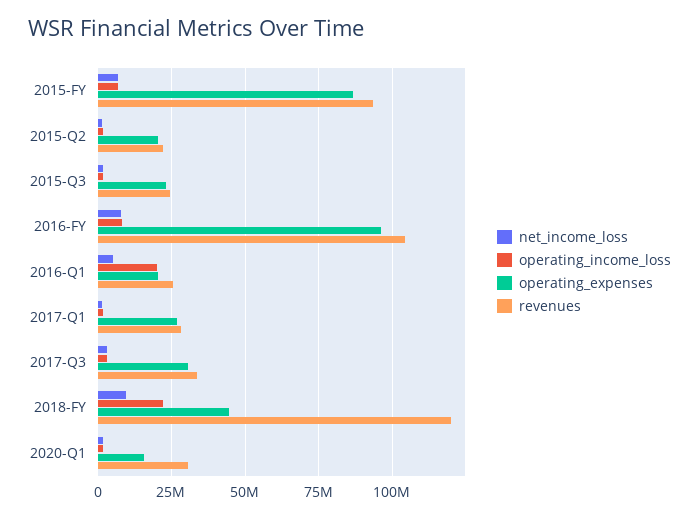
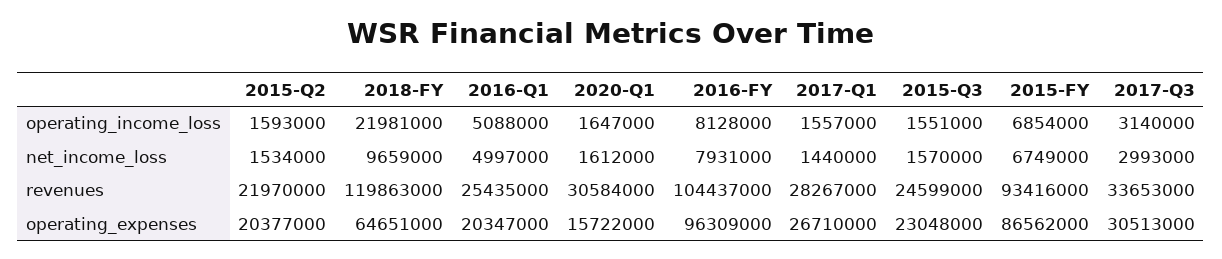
  {
    "net_income_loss": {
      "2015-FY": 6749000,
      "2015-Q2": 1534000,
      "2015-Q3": 1570000,
      "2016-FY": 7931000,
      "2016-Q1": 4997000,
      "2017-Q1": 1440000,
      "2017-Q3": 2993000,
      "2018-FY": 9659000,
      "2020-Q1": 1612000
    },
    "operating_income_loss": {
      "2015-FY": 6854000,
      "2015-Q2": 1593000,
      "2015-Q3": 1551000,
      "2016-FY": 8128000,
-     "2016-Q1": 20000000,
+     "2016-Q1": 5088000,
      "2017-Q1": 1557000,
      "2017-Q3": 3140000,
      "2018-FY": 21981000,
      "2020-Q1": 1647000
    },
    "operating_expenses": {
      "2015-FY": 86562000,
      "2015-Q2": 20377000,
      "2015-Q3": 23048000,
      "2016-FY": 96309000,
      "2016-Q1": 20347000,
      "2017-Q1": 26710000,
      "2017-Q3": 30513000,
-     "2018-FY": 45000000,
+     "2018-FY": 64651000,
      "2020-Q1": 15722000
    },
    "revenues": {
      "2015-FY": 93416000,
      "2015-Q2": 21970000,
      "2015-Q3": 24599000,
      "2016-FY": 104437000,
      "2016-Q1": 25435000,
      "2017-Q1": 28267000,
      "2017-Q3": 33653000,
      "2018-FY": 119863000,
      "2020-Q1": 30584000
    }
  }

